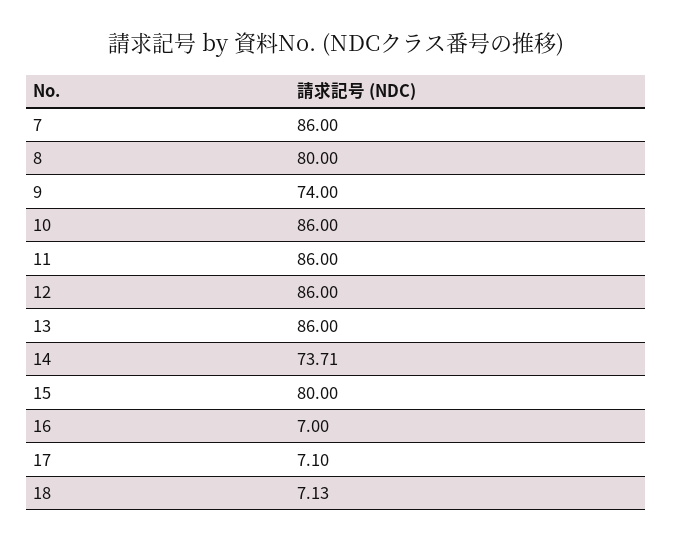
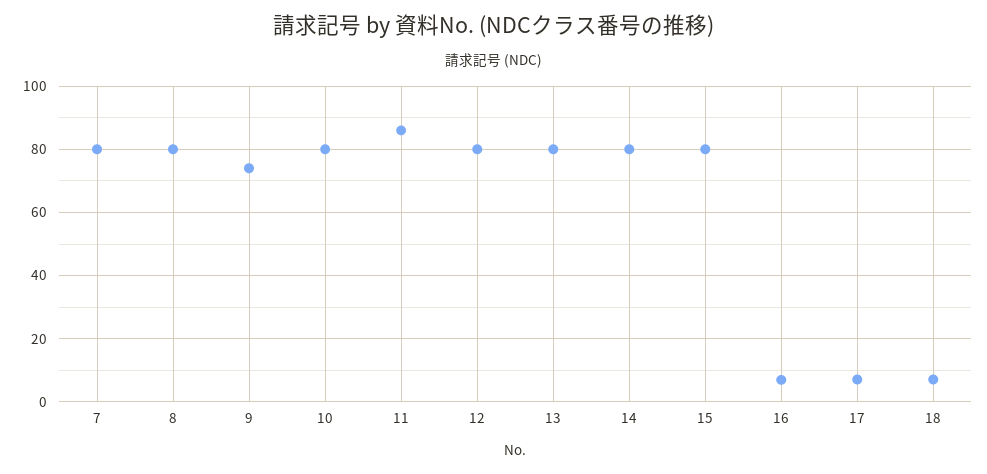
  {
-   "7": 86,
+   "7": 80,
    "8": 80,
    "9": 74,
-   "10": 86,
+   "10": 80,
    "11": 86,
-   "12": 86,
+   "12": 80,
-   "13": 86,
+   "13": 80,
-   "14": 73.71,
+   "14": 80,
    "15": 80,
    "16": 7,
    "17": 7.1,
    "18": 7.13
  }

